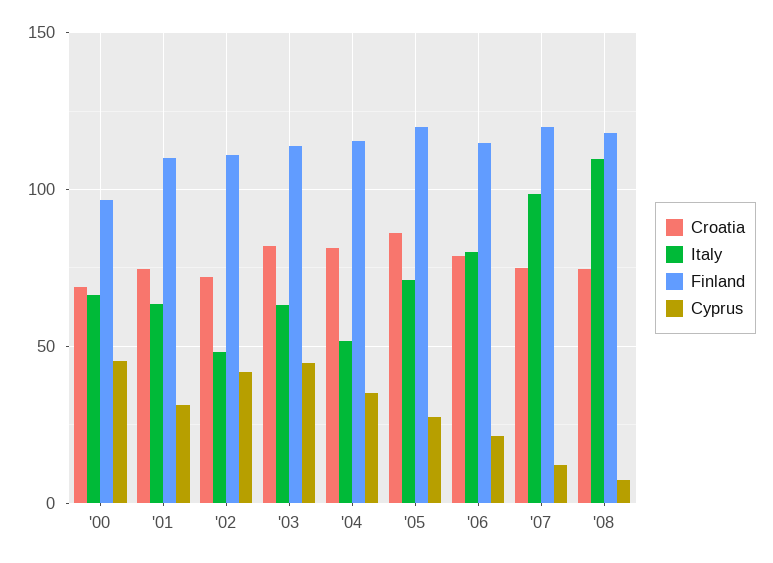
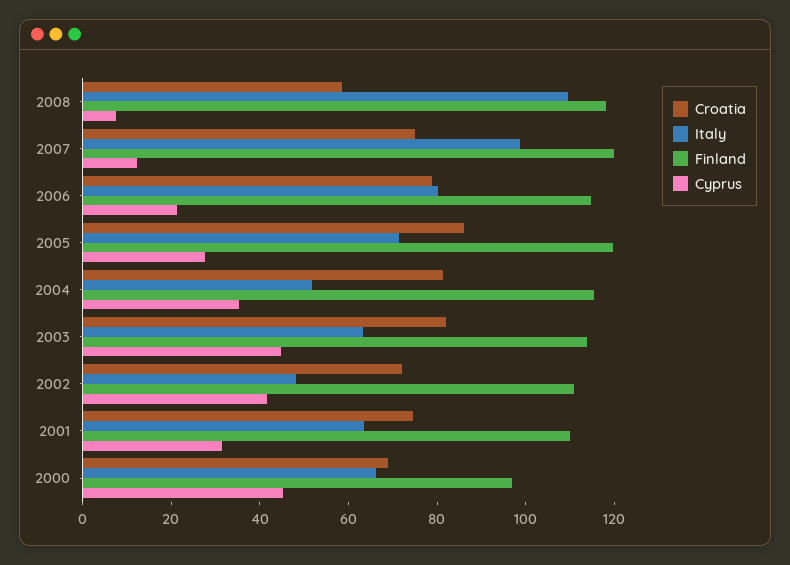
  {
    "Croatia": {
      "'00": 70,
      "'01": 75,
      "'02": 70,
      "'03": 80,
      "'04": 80,
      "'05": 85,
      "'06": 80,
      "'07": 75,
-     "'08": 75
+     "'08": 60
    },
    "Italy": {
      "'00": 65,
      "'01": 65,
      "'02": 50,
      "'03": 65,
      "'04": 50,
      "'05": 70,
      "'06": 80,
      "'07": 100,
      "'08": 110
    },
    "Finland": {
      "'00": 95,
      "'01": 110,
      "'02": 110,
      "'03": 115,
      "'04": 115,
      "'05": 120,
      "'06": 115,
      "'07": 120,
      "'08": 120
    },
    "Cyprus": {
      "'00": 45,
      "'01": 30,
      "'02": 40,
      "'03": 45,
      "'04": 35,
      "'05": 30,
      "'06": 20,
      "'07": 10,
      "'08": 10
    }
  }

